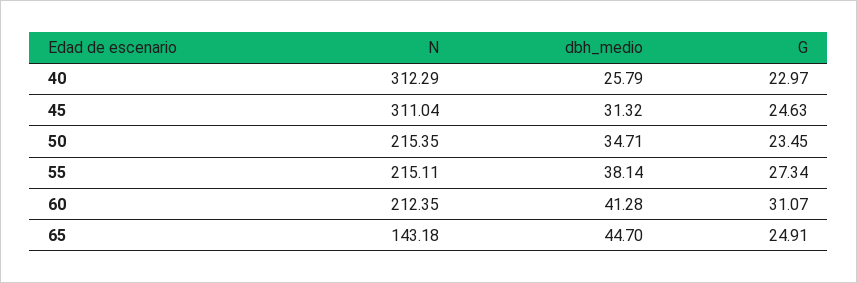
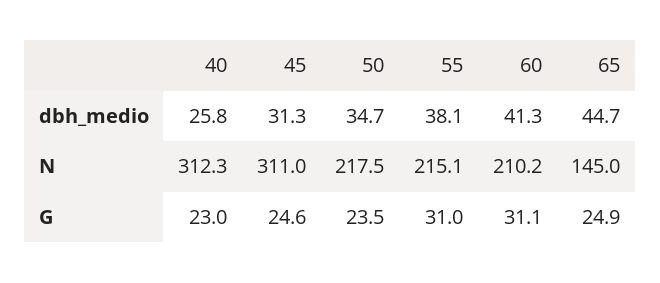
  {
    "N": {
      "40": 312.29,
      "45": 311.04,
-     "50": 215.35,
+     "50": 217.5,
      "55": 215.11,
-     "60": 212.35,
+     "60": 210.2,
-     "65": 143.18
+     "65": 145
    },
    "dbh_medio": {
      "40": 25.79,
      "45": 31.32,
      "50": 34.71,
      "55": 38.14,
      "60": 41.28,
      "65": 44.7
    },
    "G": {
      "40": 22.97,
      "45": 24.63,
      "50": 23.45,
-     "55": 27.34,
+     "55": 31,
      "60": 31.07,
      "65": 24.91
    }
  }

